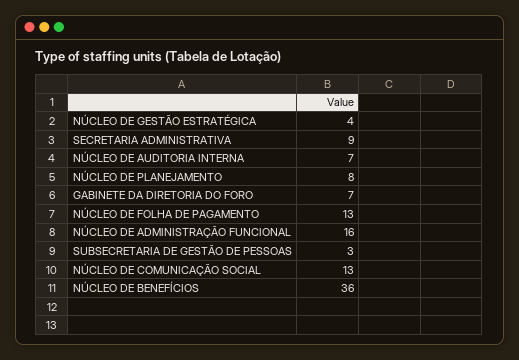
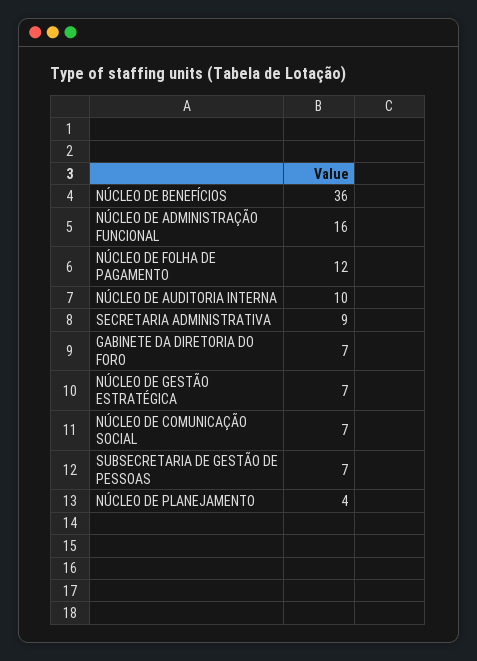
  {
-   "NÚCLEO DE GESTÃO ESTRATÉGICA": 4,
+   "NÚCLEO DE GESTÃO ESTRATÉGICA": 7,
    "SECRETARIA ADMINISTRATIVA": 9,
-   "NÚCLEO DE AUDITORIA INTERNA": 7,
+   "NÚCLEO DE AUDITORIA INTERNA": 10,
-   "NÚCLEO DE PLANEJAMENTO": 8,
+   "NÚCLEO DE PLANEJAMENTO": 4,
    "GABINETE DA DIRETORIA DO FORO": 7,
-   "NÚCLEO DE FOLHA DE PAGAMENTO": 13,
+   "NÚCLEO DE FOLHA DE PAGAMENTO": 12,
    "NÚCLEO DE ADMINISTRAÇÃO FUNCIONAL": 16,
-   "SUBSECRETARIA DE GESTÃO DE PESSOAS": 3,
+   "SUBSECRETARIA DE GESTÃO DE PESSOAS": 7,
-   "NÚCLEO DE COMUNICAÇÃO SOCIAL": 13,
+   "NÚCLEO DE COMUNICAÇÃO SOCIAL": 7,
    "NÚCLEO DE BENEFÍCIOS": 36
  }

